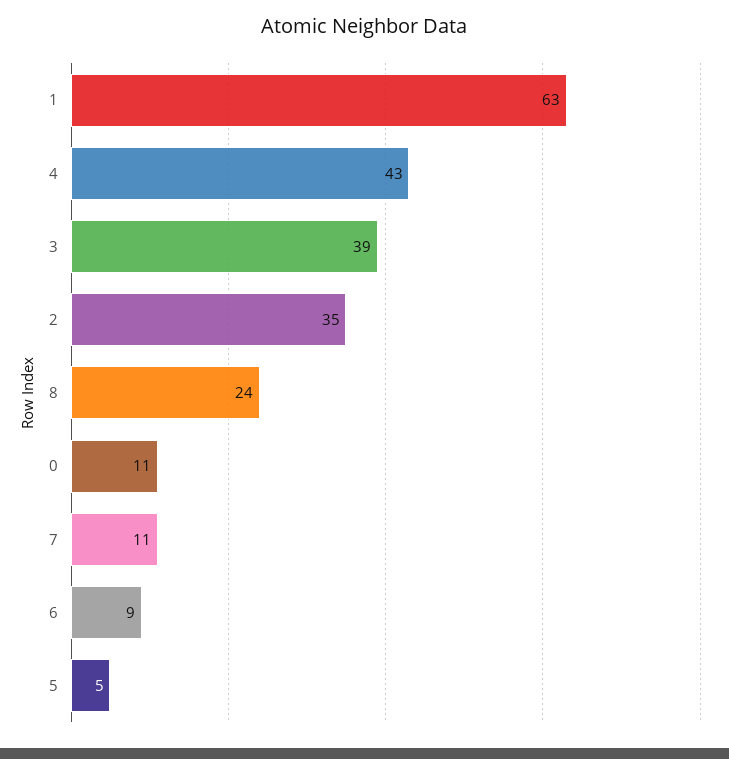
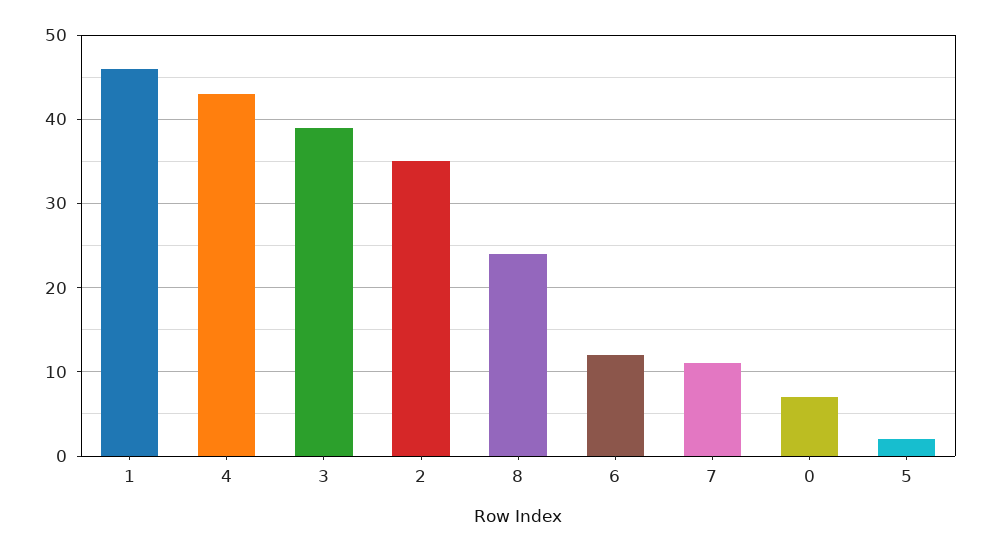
  {
-   "1": 63,
+   "1": 46,
    "4": 43,
    "3": 39,
    "2": 35,
    "8": 24,
-   "0": 11,
+   "0": 7,
    "7": 11,
-   "6": 9,
+   "6": 12,
-   "5": 5
+   "5": 2
  }

